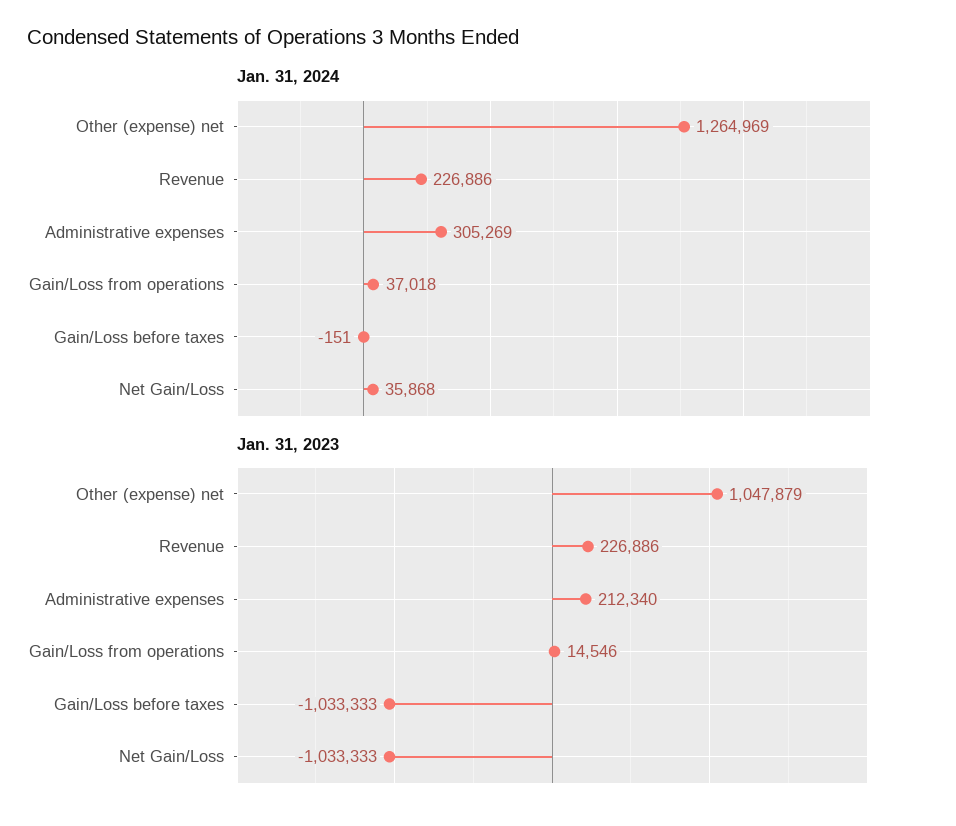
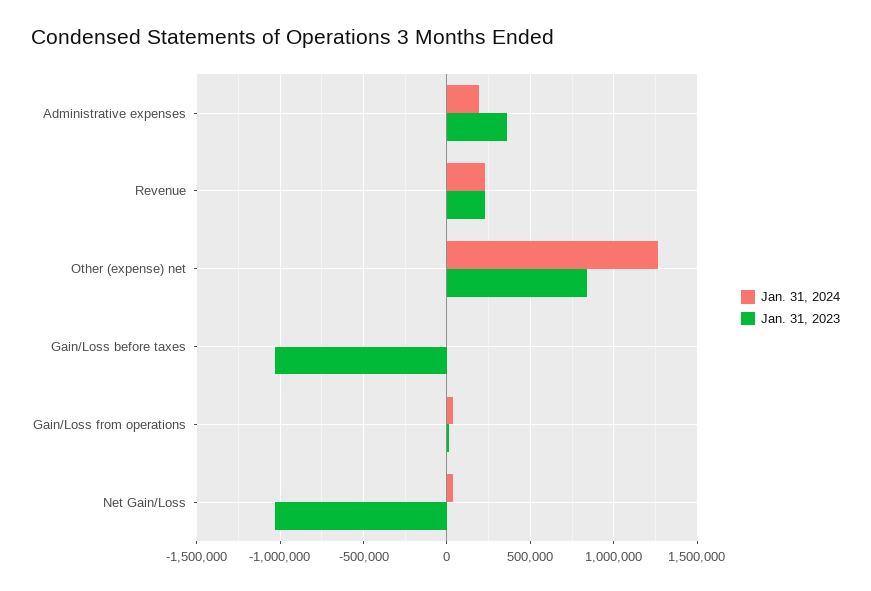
  {
    "Jan. 31, 2024": {
      "Other (expense) net": 1264969,
      "Revenue": 226886,
-     "Administrative expenses": 305269,
+     "Administrative expenses": 200000,
      "Gain/Loss from operations": 37018,
      "Gain/Loss before taxes": -151,
      "Net Gain/Loss": 35868
    },
    "Jan. 31, 2023": {
-     "Other (expense) net": 1047879,
+     "Other (expense) net": 850000,
      "Revenue": 226886,
-     "Administrative expenses": 212340,
+     "Administrative expenses": 350000,
      "Gain/Loss from operations": 14546,
      "Gain/Loss before taxes": -1033333,
      "Net Gain/Loss": -1033333
    }
  }

